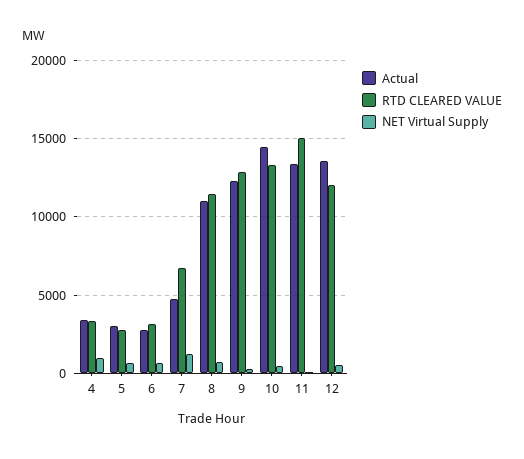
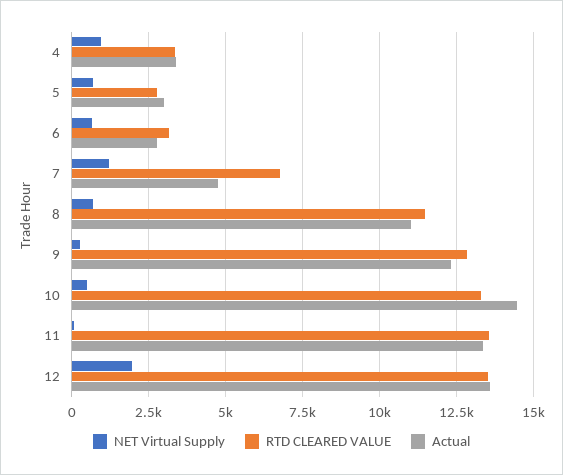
  {
    "Actual": {
      "4": 3500,
      "5": 3000,
      "6": 2750,
      "7": 4750,
      "8": 11000,
      "9": 12250,
      "10": 14500,
      "11": 13250,
      "12": 13500
    },
    "RTD CLEARED VALUE": {
      "4": 3250,
      "5": 2750,
      "6": 3250,
      "7": 6750,
      "8": 11500,
      "9": 12750,
      "10": 13250,
-     "11": 15000,
+     "11": 13500,
-     "12": 12000
+     "12": 13500
    },
    "NET Virtual Supply": {
      "4": 1000,
      "5": 750,
      "6": 750,
      "7": 1250,
      "8": 750,
      "9": 250,
      "10": 500,
      "11": 0,
-     "12": 500
+     "12": 2000
    }
  }

